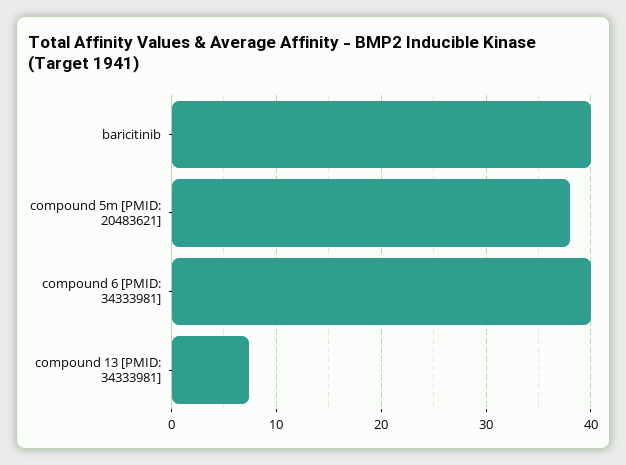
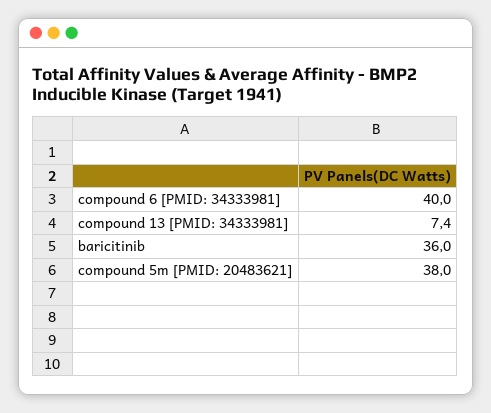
  {
-   "baricitinib": 40,
+   "baricitinib": 36,
    "compound 5m [PMID: 20483621]": 38,
    "compound 6 [PMID: 34333981]": 40,
    "compound 13 [PMID: 34333981]": 7.4
  }

